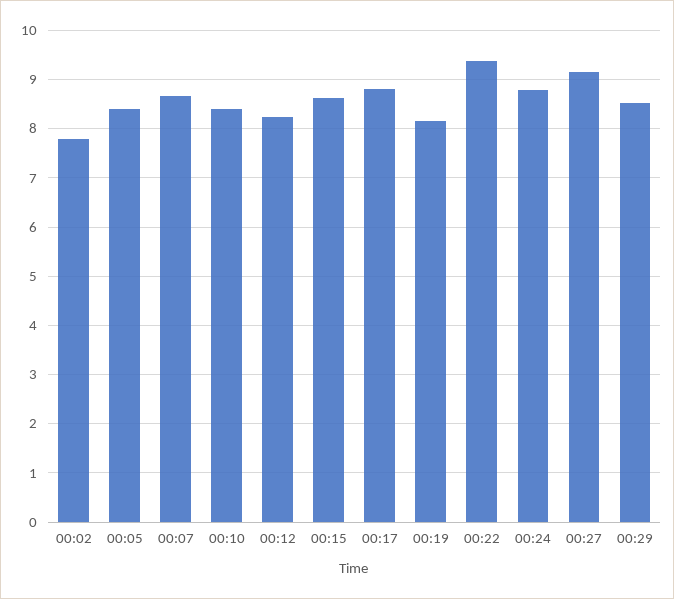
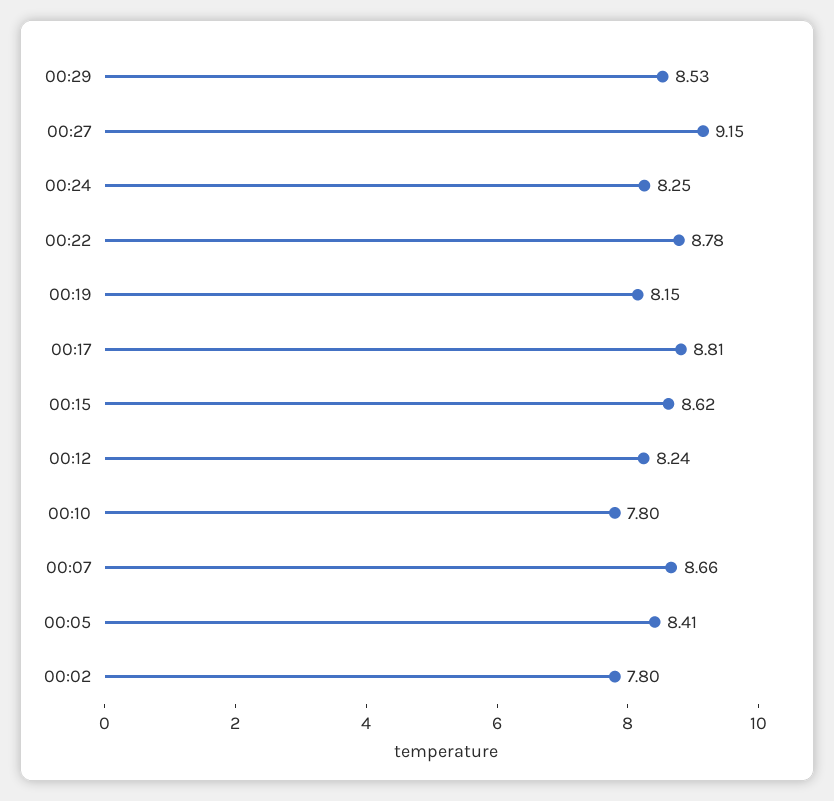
  {
    "00:02": 7.8,
    "00:05": 8.41,
    "00:07": 8.66,
-   "00:10": 8.4,
+   "00:10": 7.8,
    "00:12": 8.24,
    "00:15": 8.62,
    "00:17": 8.81,
    "00:19": 8.15,
-   "00:22": 9.4,
+   "00:22": 8.78,
-   "00:24": 8.8,
+   "00:24": 8.25,
    "00:27": 9.15,
    "00:29": 8.53
  }

